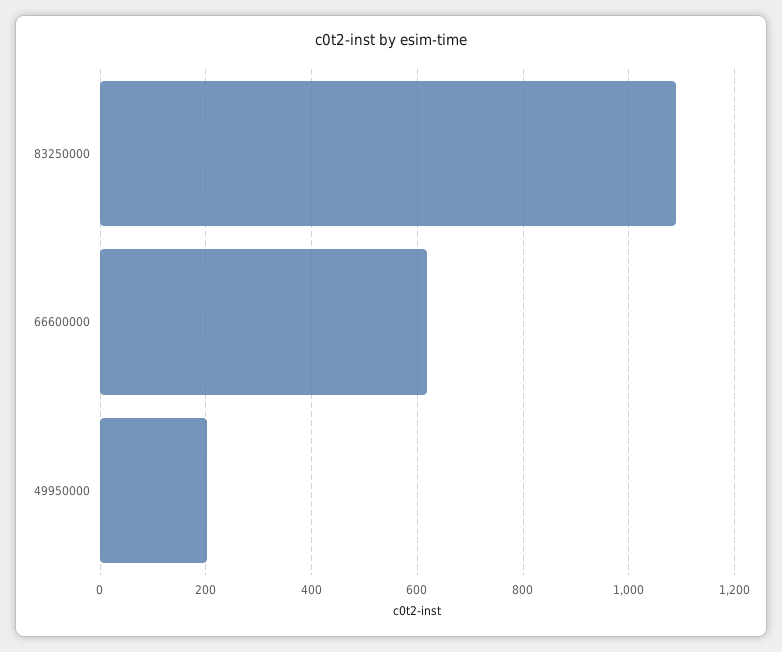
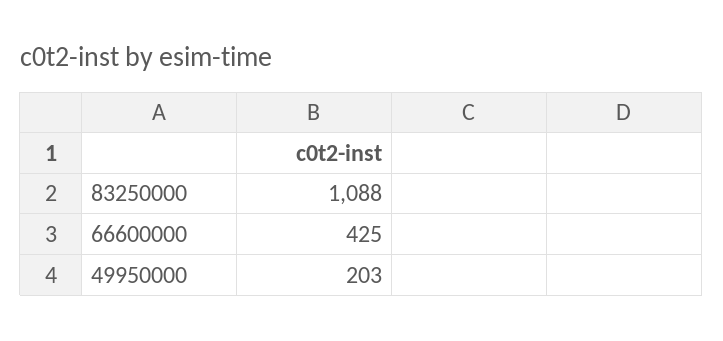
  {
    "83250000": 1088,
-   "66600000": 620,
+   "66600000": 425,
    "49950000": 203
  }

